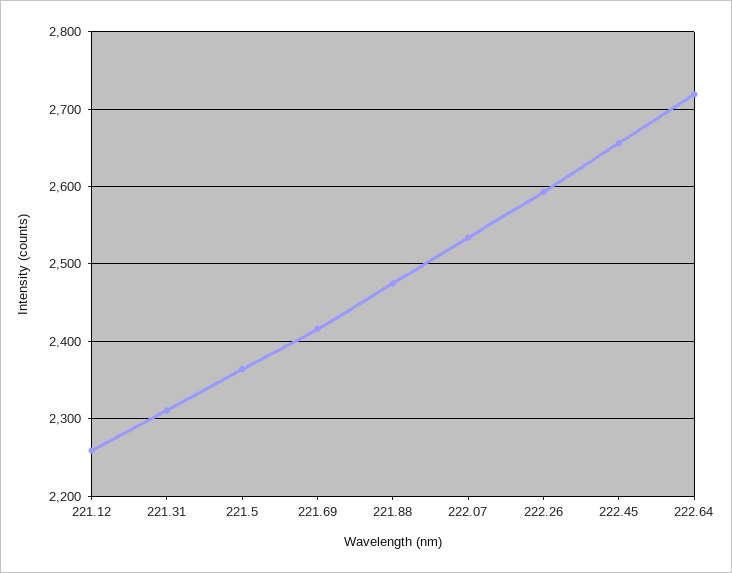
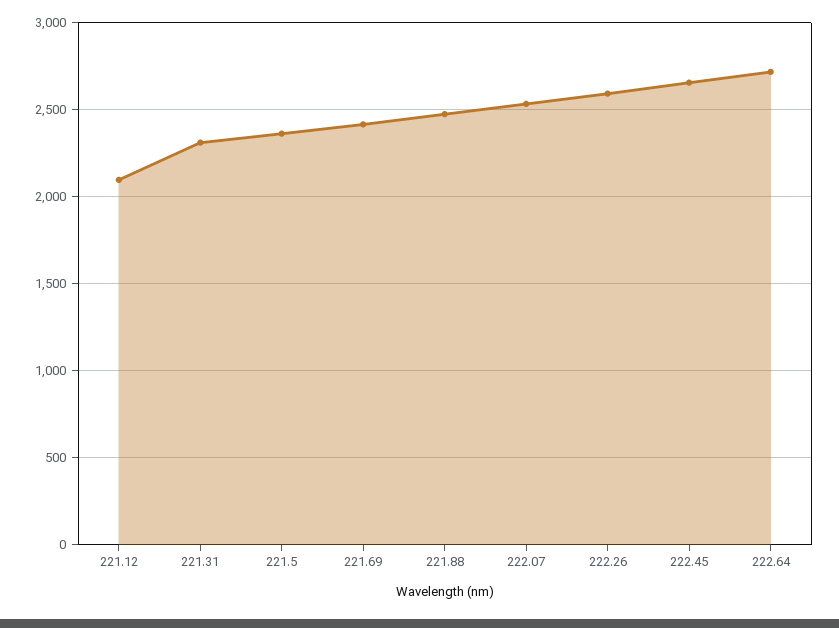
  {
-   "221.12": 2260,
+   "221.12": 2100,
    "221.31": 2310,
    "221.5": 2360,
    "221.69": 2420,
    "221.88": 2480,
    "222.07": 2530,
    "222.26": 2590,
    "222.45": 2660,
    "222.64": 2720
  }

